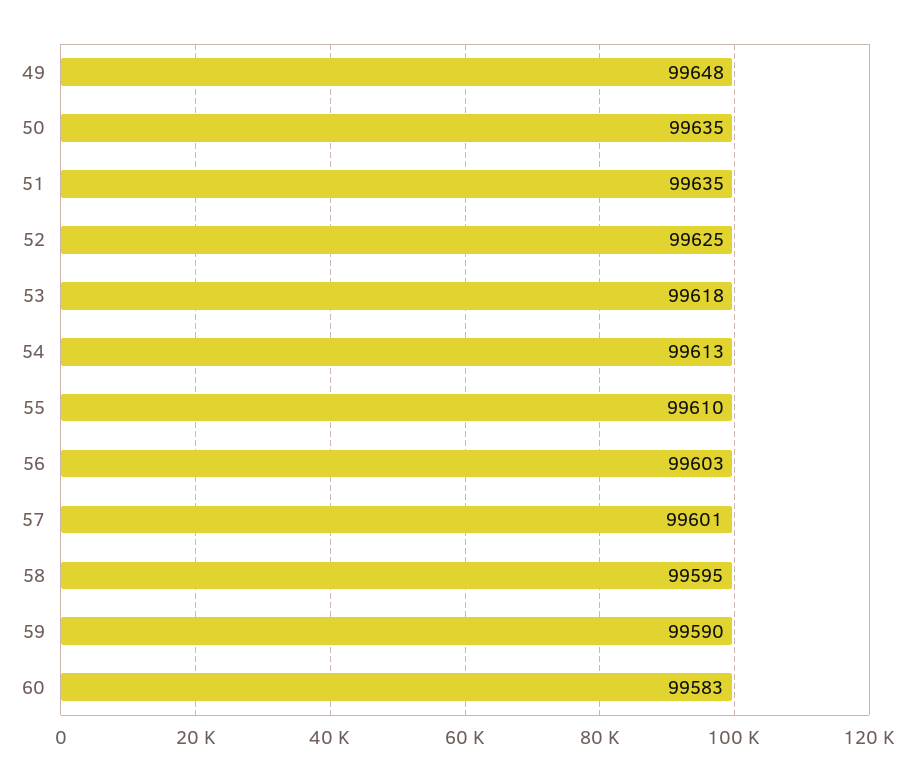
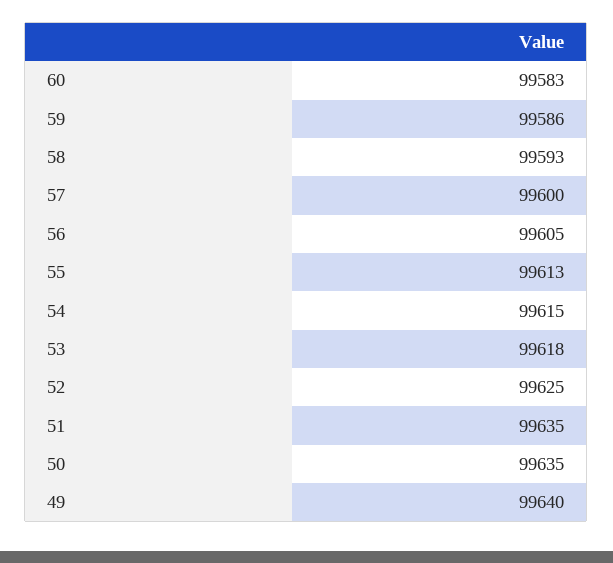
  {
-   "49": 99648,
+   "49": 99640,
    "50": 99635,
    "51": 99635,
    "52": 99625,
    "53": 99618,
-   "54": 99613,
+   "54": 99615,
-   "55": 99610,
+   "55": 99613,
-   "56": 99603,
+   "56": 99605,
-   "57": 99601,
+   "57": 99600,
-   "58": 99595,
+   "58": 99593,
-   "59": 99590,
+   "59": 99586,
    "60": 99583
  }

